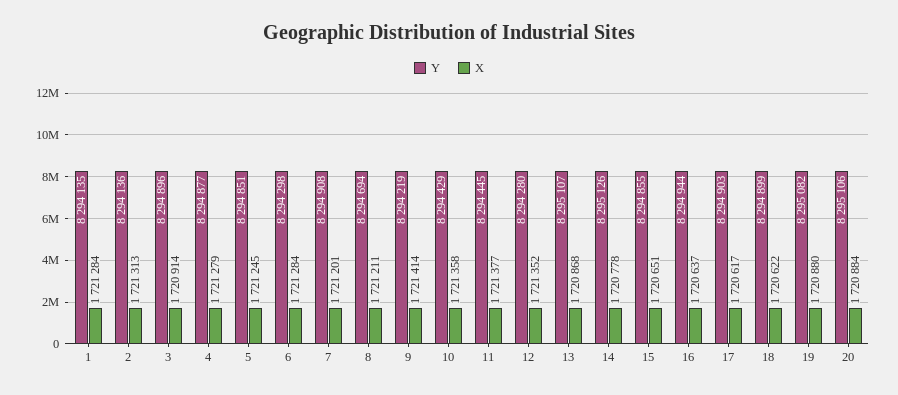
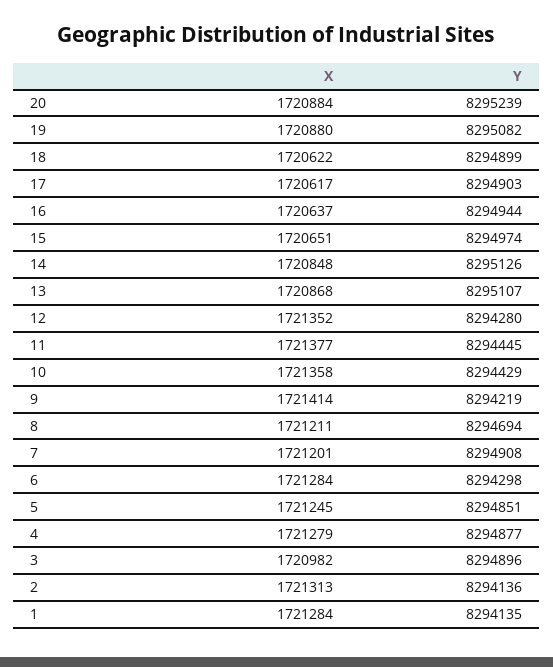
  {
    "Y": {
      "1": 8294135,
      "2": 8294136,
      "3": 8294896,
      "4": 8294877,
      "5": 8294851,
      "6": 8294298,
      "7": 8294908,
      "8": 8294694,
      "9": 8294219,
      "10": 8294429,
      "11": 8294445,
      "12": 8294280,
      "13": 8295107,
      "14": 8295126,
-     "15": 8294855,
+     "15": 8294974,
      "16": 8294944,
      "17": 8294903,
      "18": 8294899,
      "19": 8295082,
-     "20": 8295106
+     "20": 8295239
    },
    "X": {
      "1": 1721284,
      "2": 1721313,
-     "3": 1720914,
+     "3": 1720982,
      "4": 1721279,
      "5": 1721245,
      "6": 1721284,
      "7": 1721201,
      "8": 1721211,
      "9": 1721414,
      "10": 1721358,
      "11": 1721377,
      "12": 1721352,
      "13": 1720868,
-     "14": 1720778,
+     "14": 1720848,
      "15": 1720651,
      "16": 1720637,
      "17": 1720617,
      "18": 1720622,
      "19": 1720880,
      "20": 1720884
    }
  }

